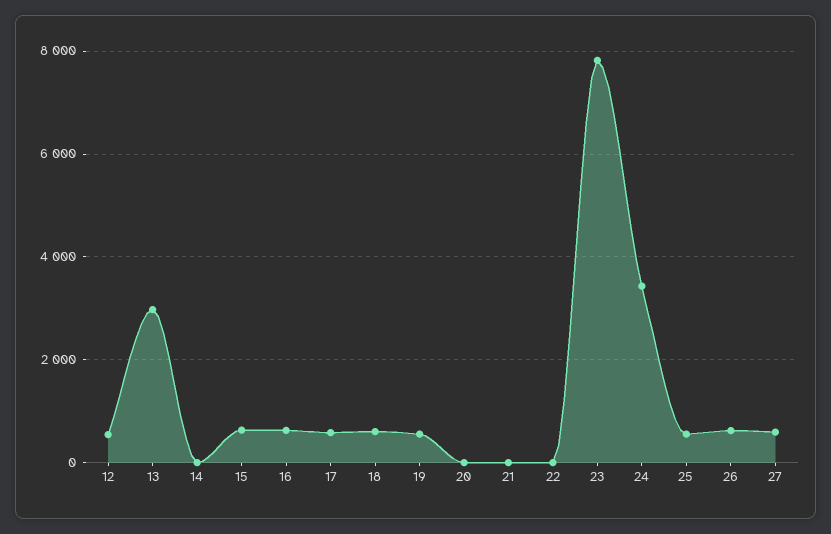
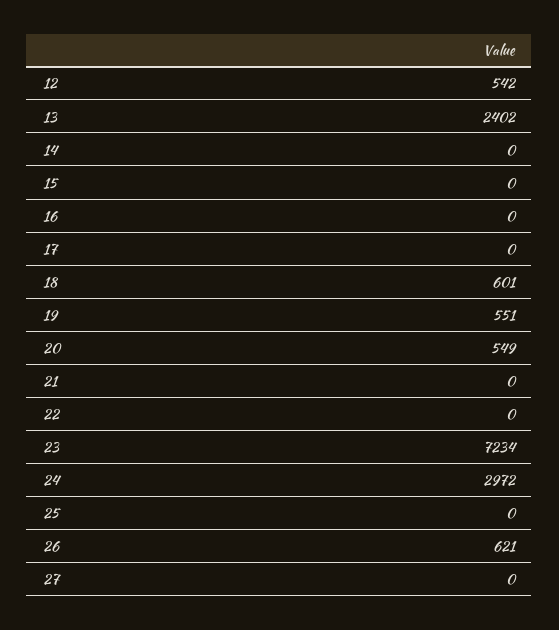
  {
    "12": 542,
-   "13": 3000,
+   "13": 2402,
    "14": 0,
-   "15": 600,
+   "15": 0,
-   "16": 600,
+   "16": 0,
-   "17": 600,
+   "17": 0,
    "18": 601,
    "19": 551,
-   "20": 0,
+   "20": 549,
    "21": 0,
    "22": 0,
-   "23": 7800,
+   "23": 7234,
-   "24": 3400,
+   "24": 2972,
-   "25": 600,
+   "25": 0,
    "26": 621,
-   "27": 600
+   "27": 0
  }

